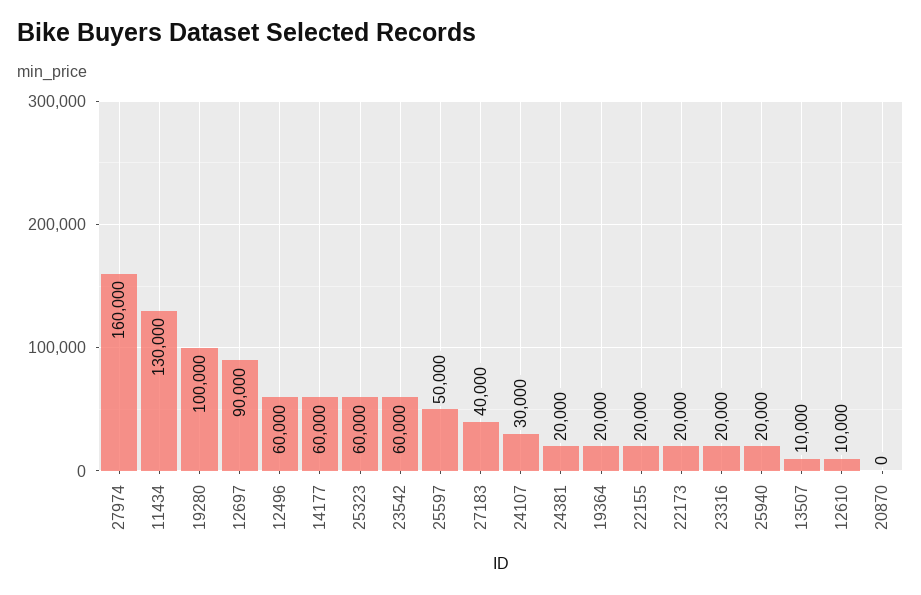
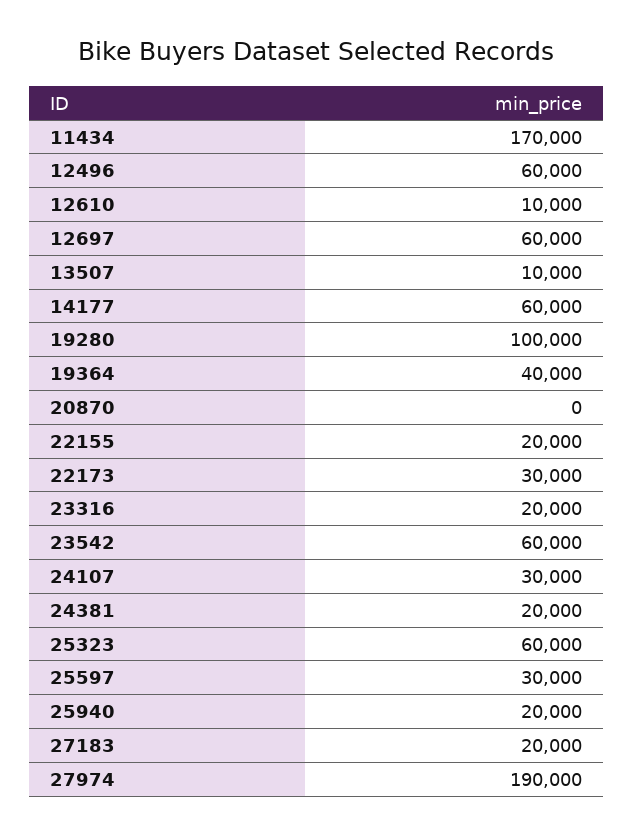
  {
-   "27974": 160000,
+   "27974": 190000,
-   "11434": 130000,
+   "11434": 170000,
    "19280": 100000,
-   "12697": 90000,
+   "12697": 60000,
    "12496": 60000,
    "14177": 60000,
    "25323": 60000,
    "23542": 60000,
-   "25597": 50000,
+   "25597": 30000,
-   "27183": 40000,
+   "27183": 20000,
    "24107": 30000,
    "24381": 20000,
-   "19364": 20000,
+   "19364": 40000,
    "22155": 20000,
-   "22173": 20000,
+   "22173": 30000,
    "23316": 20000,
    "25940": 20000,
    "13507": 10000,
    "12610": 10000,
    "20870": 0
  }

